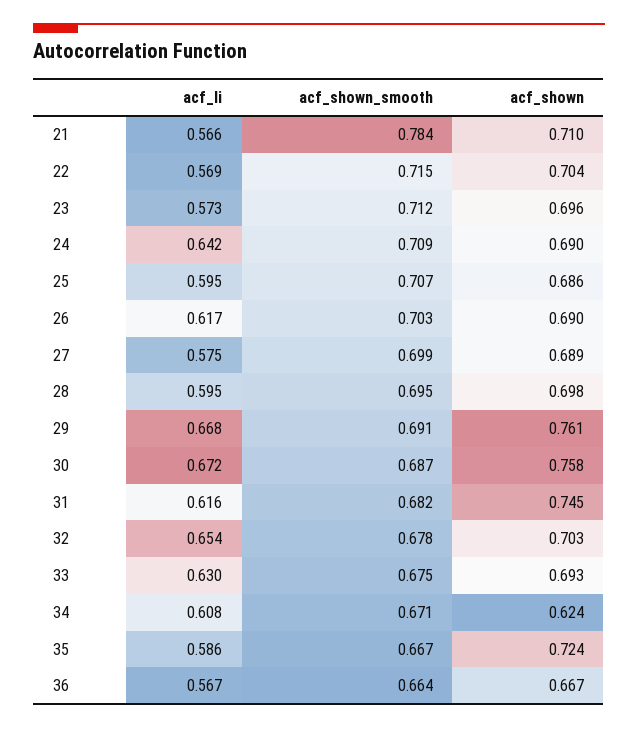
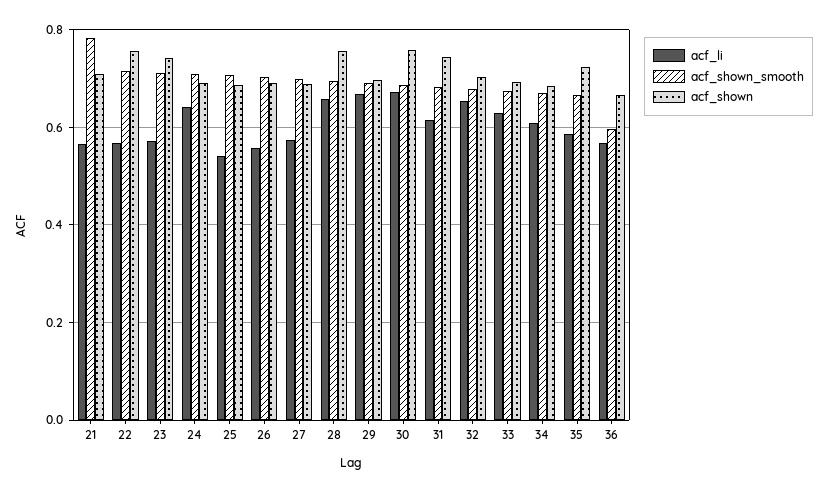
  {
    "acf_li": {
      "21": 0.566,
      "22": 0.569,
      "23": 0.573,
      "24": 0.642,
-     "25": 0.595,
+     "25": 0.54,
-     "26": 0.617,
+     "26": 0.56,
      "27": 0.575,
-     "28": 0.595,
+     "28": 0.66,
      "29": 0.668,
      "30": 0.672,
      "31": 0.616,
      "32": 0.654,
      "33": 0.63,
      "34": 0.608,
      "35": 0.586,
      "36": 0.567
    },
    "acf_shown_smooth": {
      "21": 0.784,
      "22": 0.715,
      "23": 0.712,
      "24": 0.709,
      "25": 0.707,
      "26": 0.703,
      "27": 0.699,
      "28": 0.695,
      "29": 0.691,
      "30": 0.687,
      "31": 0.682,
      "32": 0.678,
      "33": 0.675,
      "34": 0.671,
      "35": 0.667,
-     "36": 0.664
+     "36": 0.6
    },
    "acf_shown": {
      "21": 0.71,
-     "22": 0.704,
+     "22": 0.76,
-     "23": 0.696,
+     "23": 0.74,
      "24": 0.69,
      "25": 0.686,
      "26": 0.69,
      "27": 0.689,
-     "28": 0.698,
+     "28": 0.76,
-     "29": 0.761,
+     "29": 0.7,
      "30": 0.758,
      "31": 0.745,
      "32": 0.703,
      "33": 0.693,
-     "34": 0.624,
+     "34": 0.68,
      "35": 0.724,
      "36": 0.667
    }
  }

